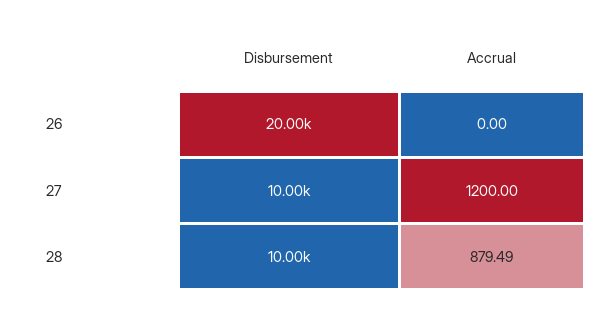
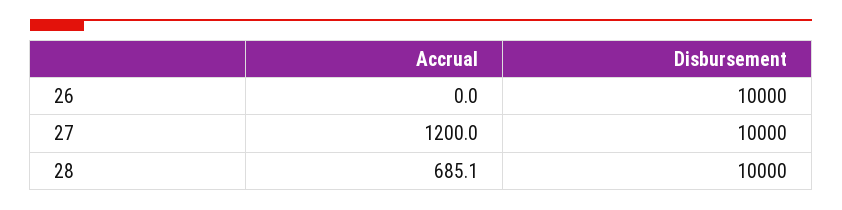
  {
    "Disbursement": {
-     "26": 20000,
+     "26": 10000,
      "27": 10000,
      "28": 10000
    },
    "Accrual": {
      "26": 0,
      "27": 1200,
-     "28": 879.49
+     "28": 685.1
    }
  }

